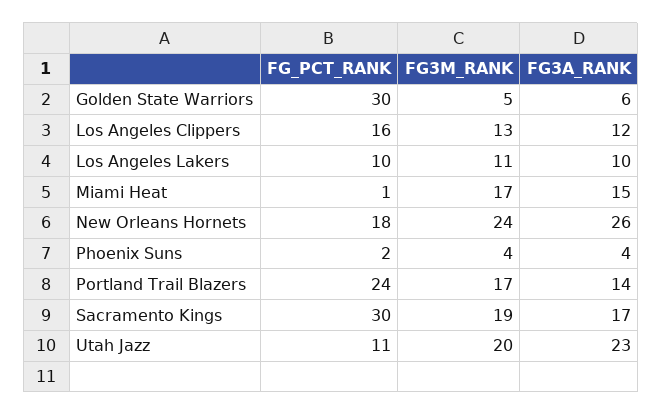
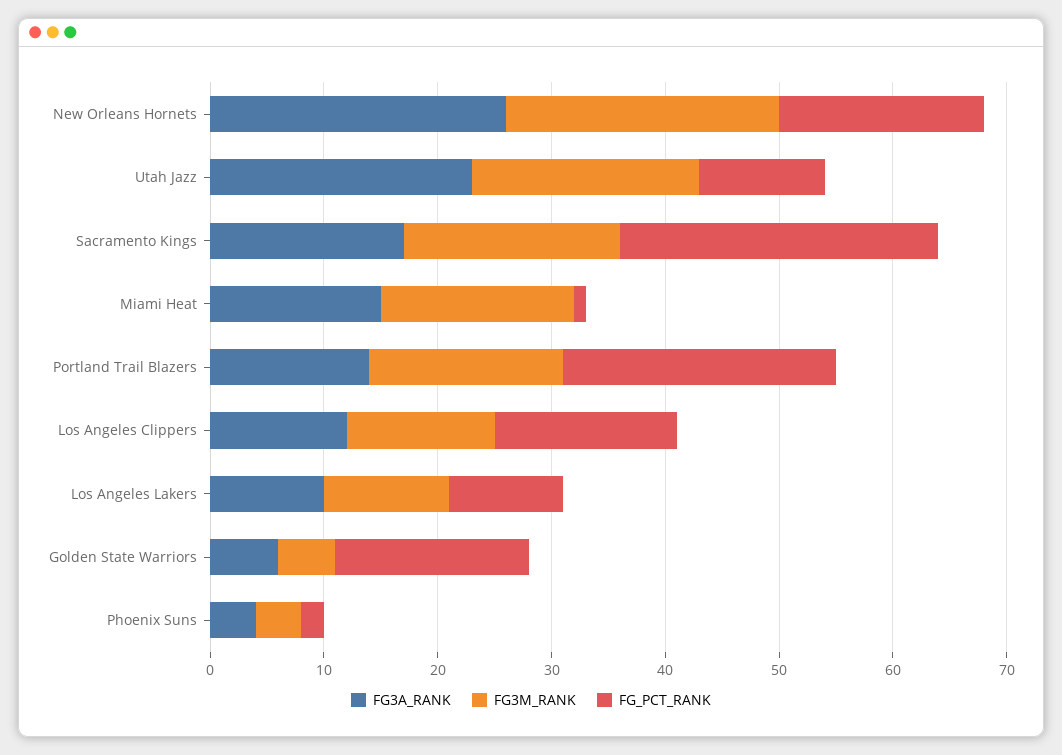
  {
    "FG_PCT_RANK": {
-     "Golden State Warriors": 30,
+     "Golden State Warriors": 17,
      "Los Angeles Clippers": 16,
      "Los Angeles Lakers": 10,
      "Miami Heat": 1,
      "New Orleans Hornets": 18,
      "Phoenix Suns": 2,
      "Portland Trail Blazers": 24,
-     "Sacramento Kings": 30,
+     "Sacramento Kings": 28,
      "Utah Jazz": 11
    },
    "FG3M_RANK": {
      "Golden State Warriors": 5,
      "Los Angeles Clippers": 13,
      "Los Angeles Lakers": 11,
      "Miami Heat": 17,
      "New Orleans Hornets": 24,
      "Phoenix Suns": 4,
      "Portland Trail Blazers": 17,
      "Sacramento Kings": 19,
      "Utah Jazz": 20
    },
    "FG3A_RANK": {
      "Golden State Warriors": 6,
      "Los Angeles Clippers": 12,
      "Los Angeles Lakers": 10,
      "Miami Heat": 15,
      "New Orleans Hornets": 26,
      "Phoenix Suns": 4,
      "Portland Trail Blazers": 14,
      "Sacramento Kings": 17,
      "Utah Jazz": 23
    }
  }

